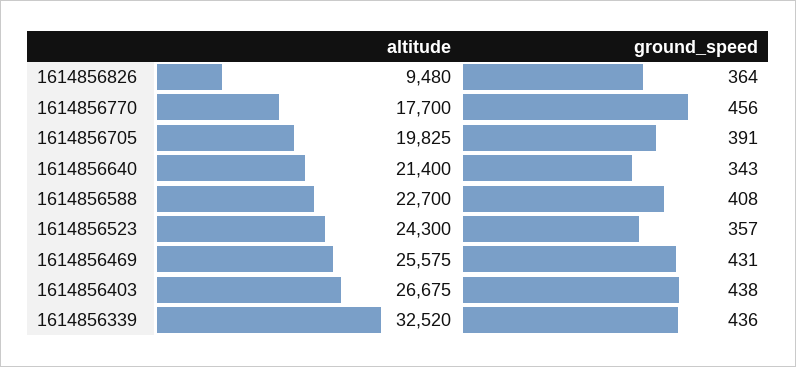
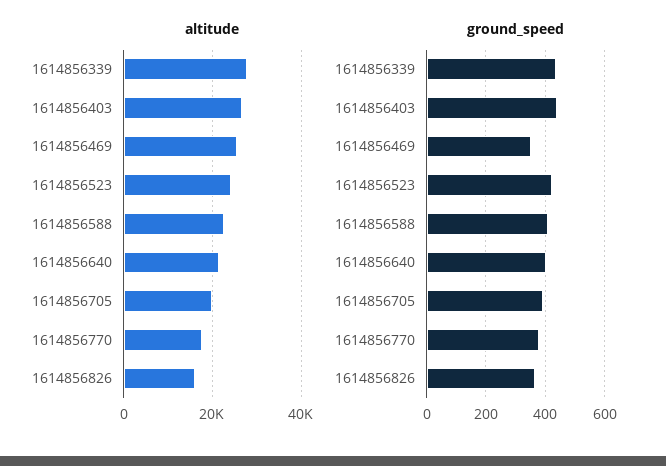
  {
    "altitude": {
-     "1614856826": 9480,
+     "1614856826": 16000,
      "1614856770": 17700,
      "1614856705": 19825,
      "1614856640": 21400,
      "1614856588": 22700,
      "1614856523": 24300,
      "1614856469": 25575,
      "1614856403": 26675,
-     "1614856339": 32520
+     "1614856339": 28000
    },
    "ground_speed": {
      "1614856826": 364,
-     "1614856770": 456,
+     "1614856770": 375,
      "1614856705": 391,
-     "1614856640": 343,
+     "1614856640": 400,
      "1614856588": 408,
-     "1614856523": 357,
+     "1614856523": 425,
-     "1614856469": 431,
+     "1614856469": 350,
      "1614856403": 438,
      "1614856339": 436
    }
  }

